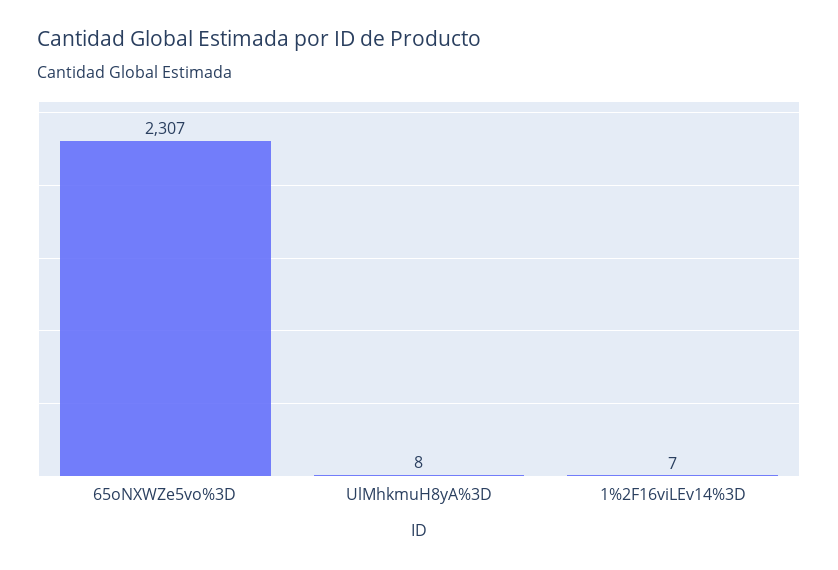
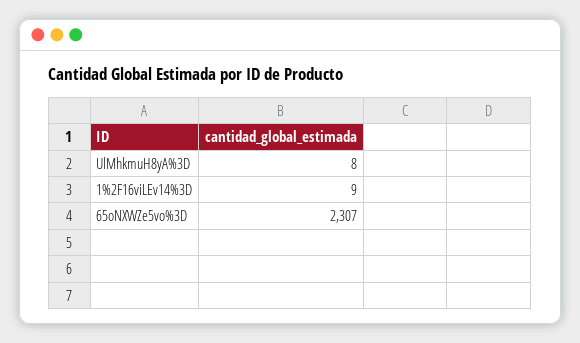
  {
    "65oNXWZe5vo%3D": 2307,
    "UlMhkmuH8yA%3D": 8,
-   "1%2F16viLEv14%3D": 7
+   "1%2F16viLEv14%3D": 9
  }

